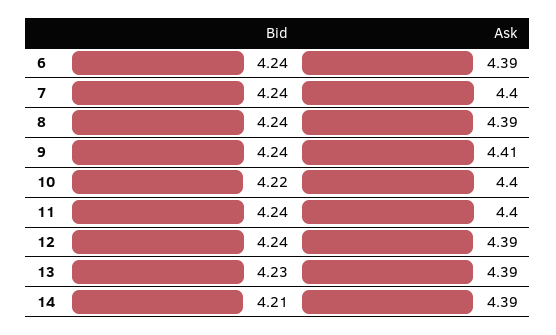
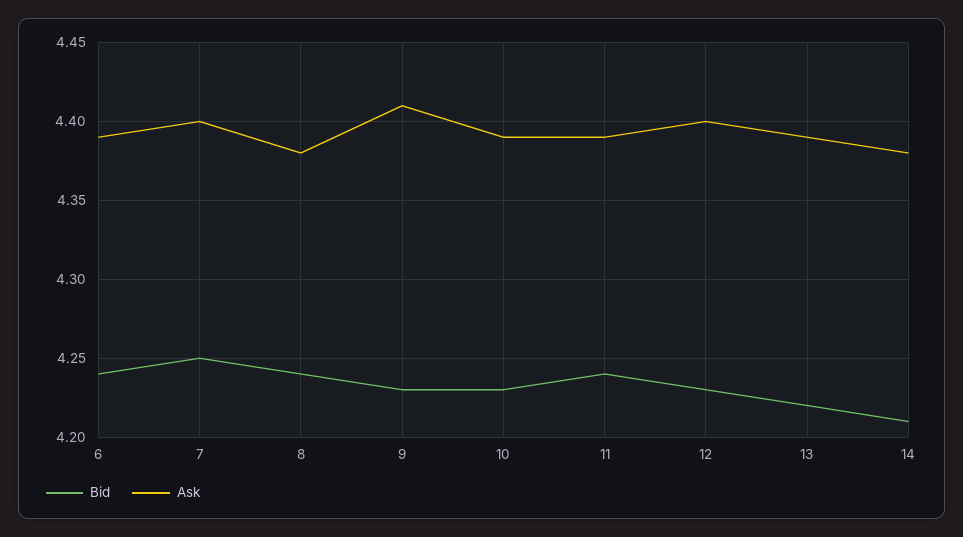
  {
    "Bid": {
      "6": 4.24,
-     "7": 4.24,
+     "7": 4.25,
      "8": 4.24,
-     "9": 4.24,
+     "9": 4.23,
-     "10": 4.22,
+     "10": 4.23,
      "11": 4.24,
-     "12": 4.24,
+     "12": 4.23,
-     "13": 4.23,
+     "13": 4.22,
      "14": 4.21
    },
    "Ask": {
      "6": 4.39,
      "7": 4.4,
-     "8": 4.39,
+     "8": 4.38,
      "9": 4.41,
-     "10": 4.4,
+     "10": 4.39,
-     "11": 4.4,
+     "11": 4.39,
-     "12": 4.39,
+     "12": 4.4,
      "13": 4.39,
-     "14": 4.39
+     "14": 4.38
    }
  }

